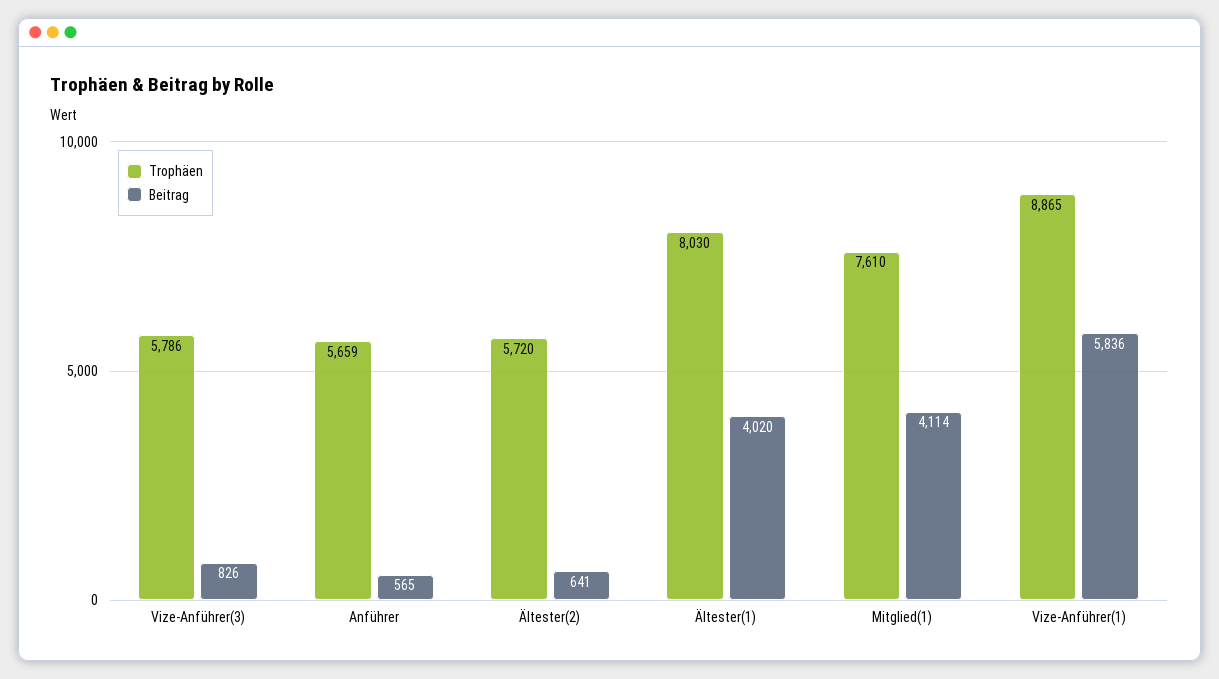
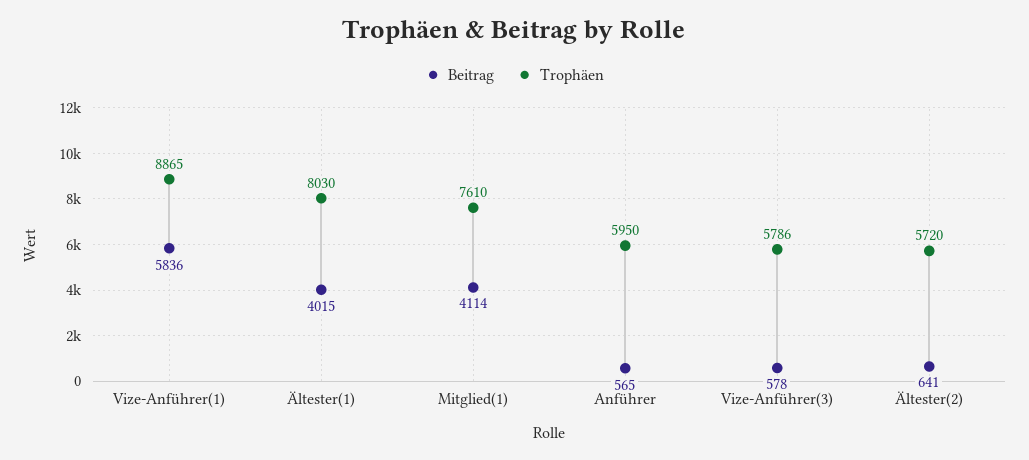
  {
    "Trophäen": {
      "Vize-Anführer(3)": 5786,
-     "Anführer": 5659,
+     "Anführer": 5950,
      "Ältester(2)": 5720,
      "Ältester(1)": 8030,
      "Mitglied(1)": 7610,
      "Vize-Anführer(1)": 8865
    },
    "Beitrag": {
-     "Vize-Anführer(3)": 826,
+     "Vize-Anführer(3)": 578,
      "Anführer": 565,
      "Ältester(2)": 641,
-     "Ältester(1)": 4020,
+     "Ältester(1)": 4015,
      "Mitglied(1)": 4114,
      "Vize-Anführer(1)": 5836
    }
  }

